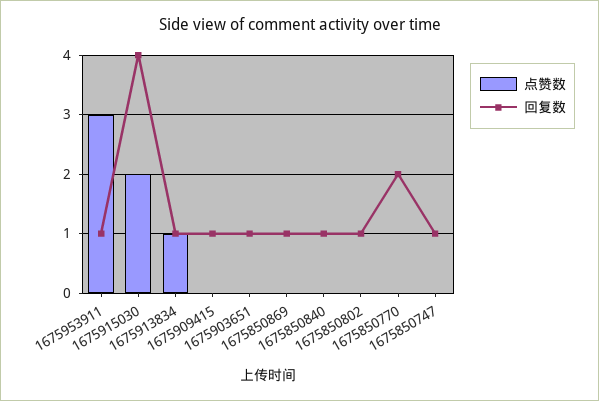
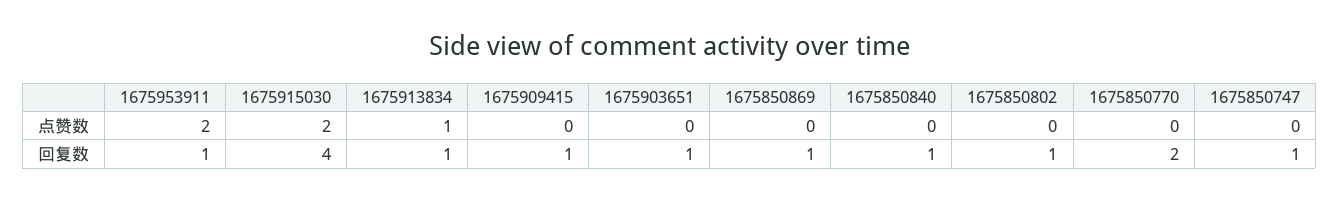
  {
    "点赞数": {
-     "1675953911": 3,
+     "1675953911": 2,
      "1675915030": 2,
      "1675913834": 1,
      "1675909415": 0,
      "1675903651": 0,
      "1675850869": 0,
      "1675850840": 0,
      "1675850802": 0,
      "1675850770": 0,
      "1675850747": 0
    },
    "回复数": {
      "1675953911": 1,
      "1675915030": 4,
      "1675913834": 1,
      "1675909415": 1,
      "1675903651": 1,
      "1675850869": 1,
      "1675850840": 1,
      "1675850802": 1,
      "1675850770": 2,
      "1675850747": 1
    }
  }

